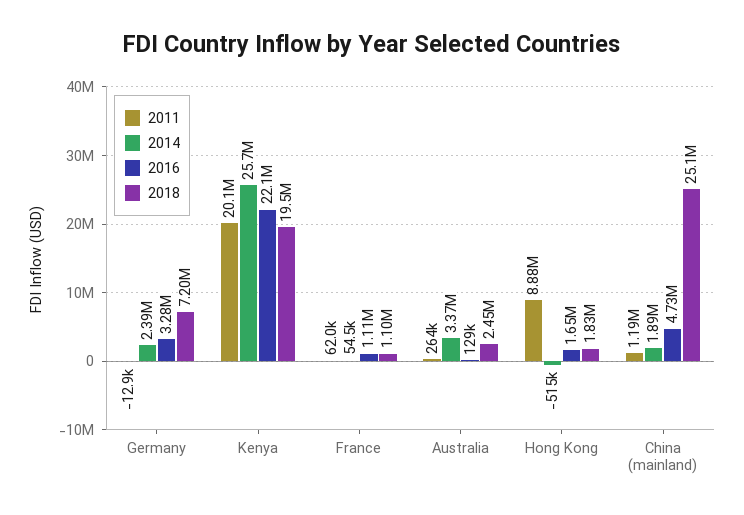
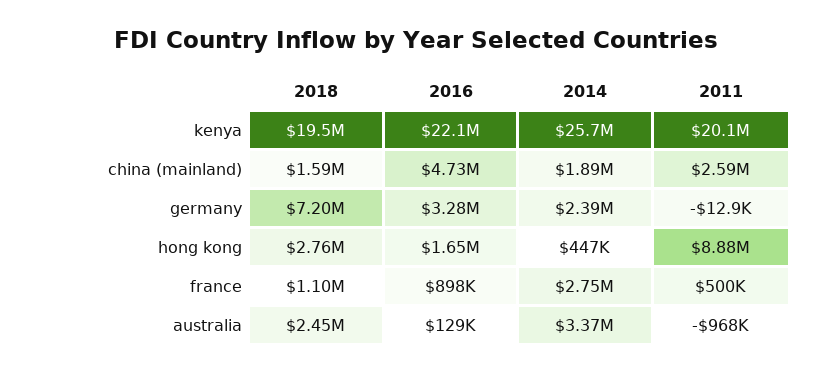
  {
    "2011": {
      "Germany": -12900,
      "Kenya": 20100000,
-     "France": 62000,
+     "France": 500000,
-     "Australia": 264000,
+     "Australia": -968000,
      "Hong Kong": 8880000,
-     "China (mainland)": 1190000
+     "China (mainland)": 2590000
    },
    "2014": {
      "Germany": 2390000,
      "Kenya": 25700000,
-     "France": 54500,
+     "France": 2750000,
      "Australia": 3370000,
-     "Hong Kong": -515000,
+     "Hong Kong": 447000,
      "China (mainland)": 1890000
    },
    "2016": {
      "Germany": 3280000,
      "Kenya": 22100000,
-     "France": 1110000,
+     "France": 898000,
      "Australia": 129000,
      "Hong Kong": 1650000,
      "China (mainland)": 4730000
    },
    "2018": {
      "Germany": 7200000,
      "Kenya": 19500000,
      "France": 1100000,
      "Australia": 2450000,
-     "Hong Kong": 1830000,
+     "Hong Kong": 2760000,
-     "China (mainland)": 25100000
+     "China (mainland)": 1590000
    }
  }

